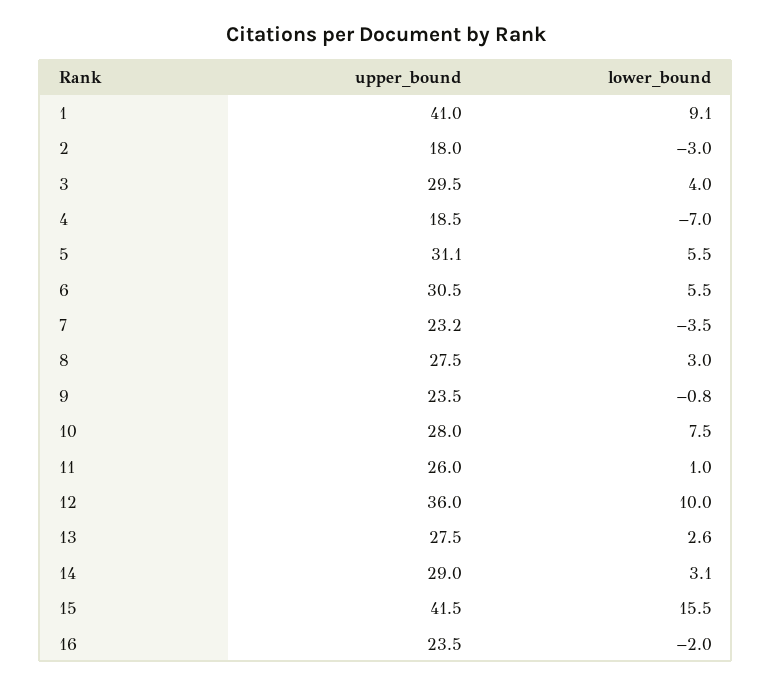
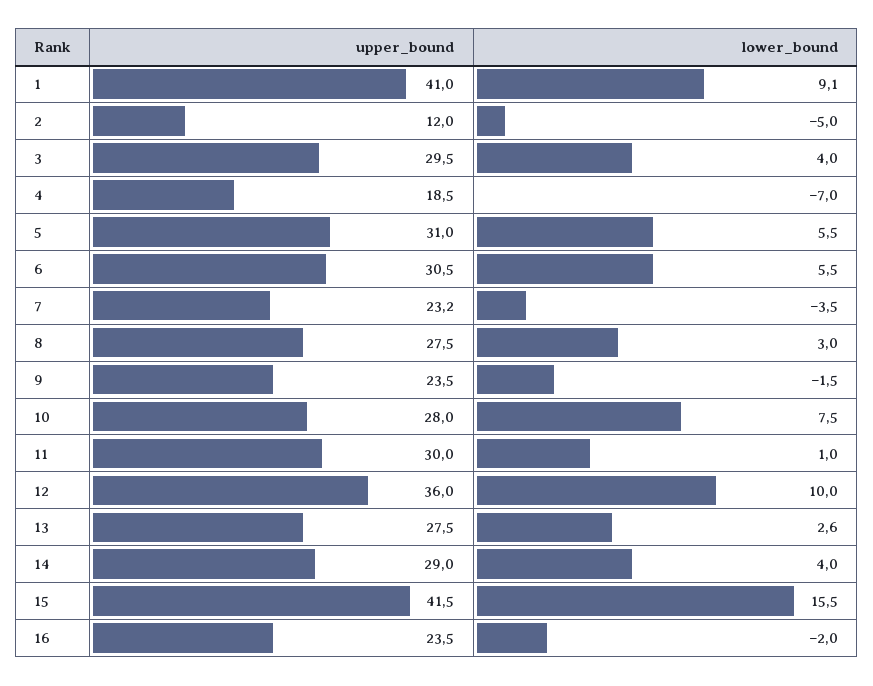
  {
    "upper_bound": {
      "1": 41,
-     "2": 18,
+     "2": 12,
      "3": 29.5,
      "4": 18.5,
-     "5": 31.1,
+     "5": 31,
      "6": 30.5,
      "7": 23.2,
      "8": 27.5,
      "9": 23.5,
      "10": 28,
-     "11": 26,
+     "11": 30,
      "12": 36,
      "13": 27.5,
      "14": 29,
      "15": 41.5,
      "16": 23.5
    },
    "lower_bound": {
      "1": 9.1,
-     "2": -3,
+     "2": -5,
      "3": 4,
      "4": -7,
      "5": 5.5,
      "6": 5.5,
      "7": -3.5,
      "8": 3,
-     "9": -0.8,
+     "9": -1.5,
      "10": 7.5,
      "11": 1,
      "12": 10,
      "13": 2.6,
-     "14": 3.1,
+     "14": 4,
      "15": 15.5,
      "16": -2
    }
  }

